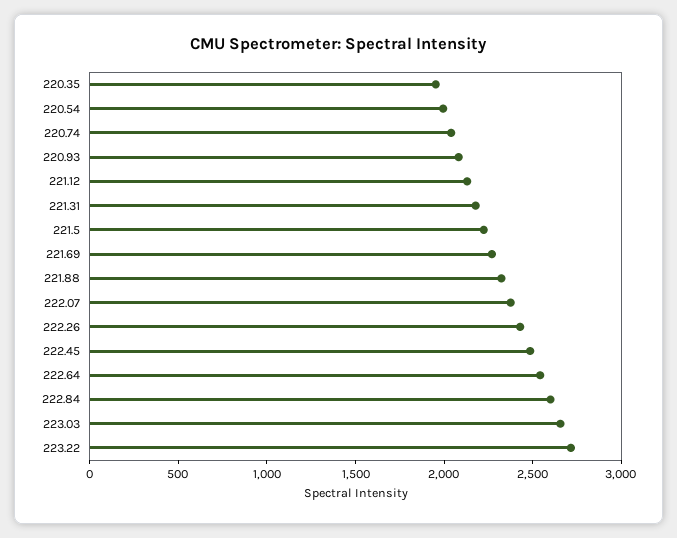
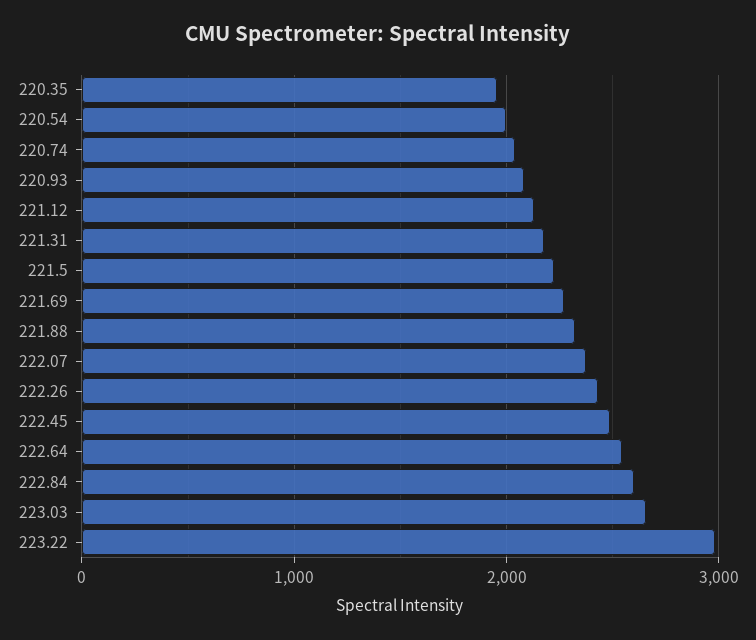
  {
    "220.35": 2000,
    "220.54": 2000,
    "220.74": 2000,
    "220.93": 2100,
    "221.12": 2100,
    "221.31": 2200,
    "221.5": 2200,
    "221.69": 2300,
    "221.88": 2300,
    "222.07": 2400,
    "222.26": 2400,
    "222.45": 2500,
    "222.64": 2500,
    "222.84": 2600,
    "223.03": 2700,
-   "223.22": 2700
+   "223.22": 3000
  }

